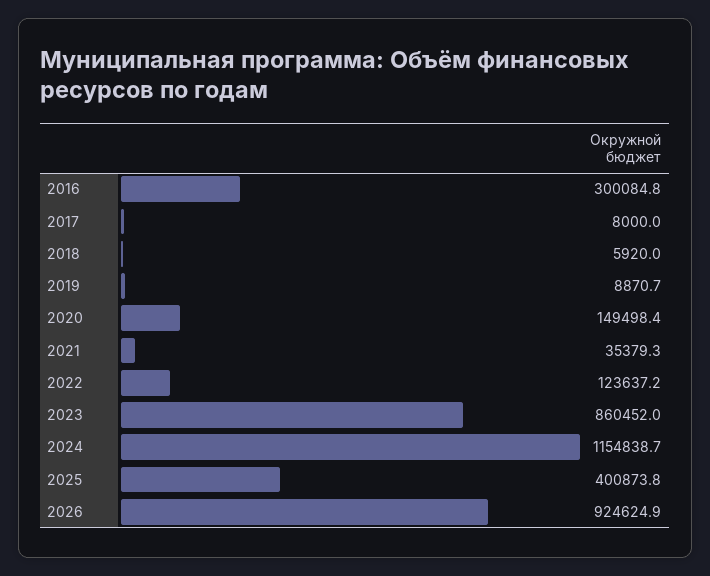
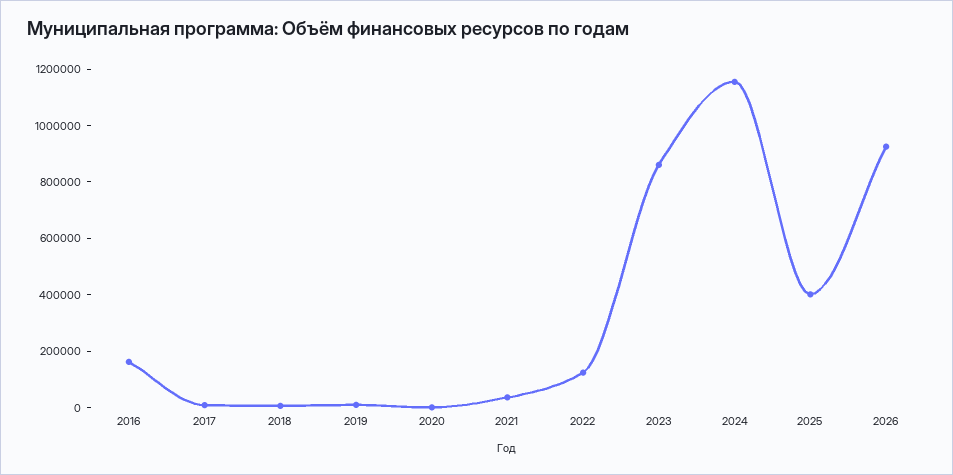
  {
-   "2016": 300084.8,
+   "2016": 150000,
    "2017": 8000,
    "2018": 5920,
    "2019": 8870.7,
-   "2020": 149498.4,
+   "2020": 0,
    "2021": 35379.3,
    "2022": 123637.2,
    "2023": 860452,
    "2024": 1154838.7,
    "2025": 400873.8,
    "2026": 924624.9
  }

